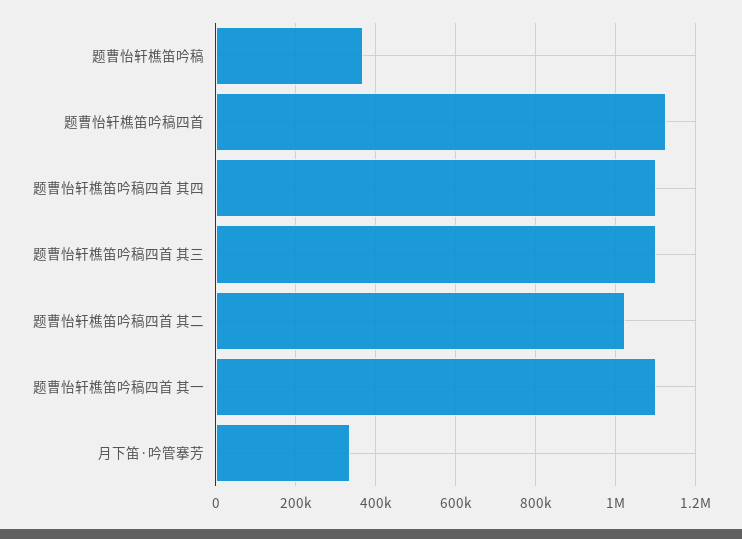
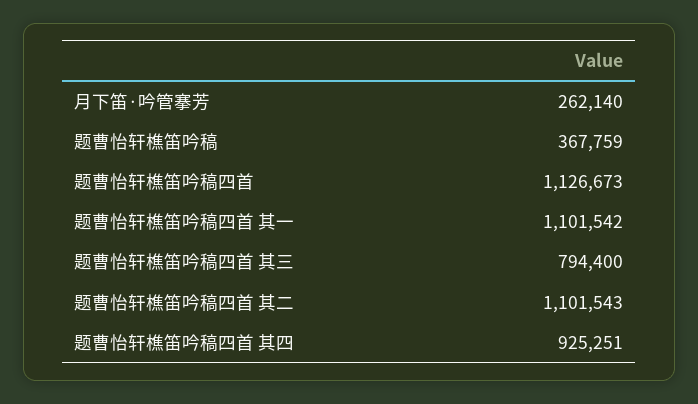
  {
    "题曹怡轩樵笛吟稿": 367759,
    "题曹怡轩樵笛吟稿四首": 1126673,
-   "题曹怡轩樵笛吟稿四首 其四": 1100000,
+   "题曹怡轩樵笛吟稿四首 其四": 925251,
-   "题曹怡轩樵笛吟稿四首 其三": 1100000,
+   "题曹怡轩樵笛吟稿四首 其三": 794400,
-   "题曹怡轩樵笛吟稿四首 其二": 1020000,
+   "题曹怡轩樵笛吟稿四首 其二": 1101543,
    "题曹怡轩樵笛吟稿四首 其一": 1101542,
-   "月下笛·吟管搴芳": 340000
+   "月下笛·吟管搴芳": 262140
  }

